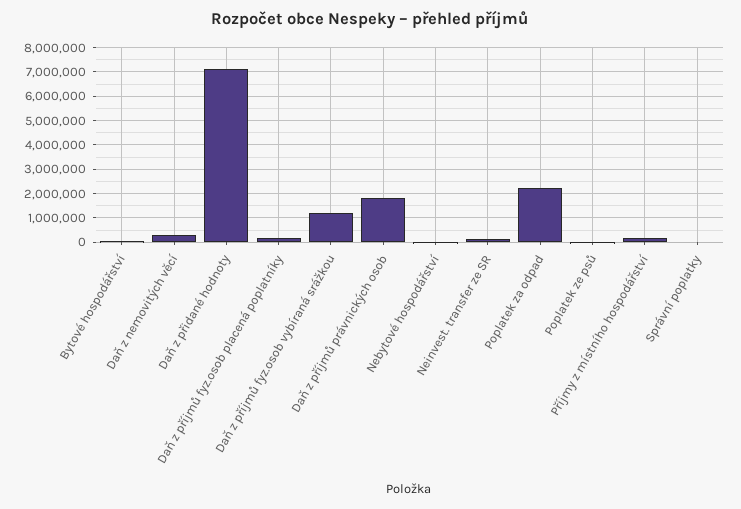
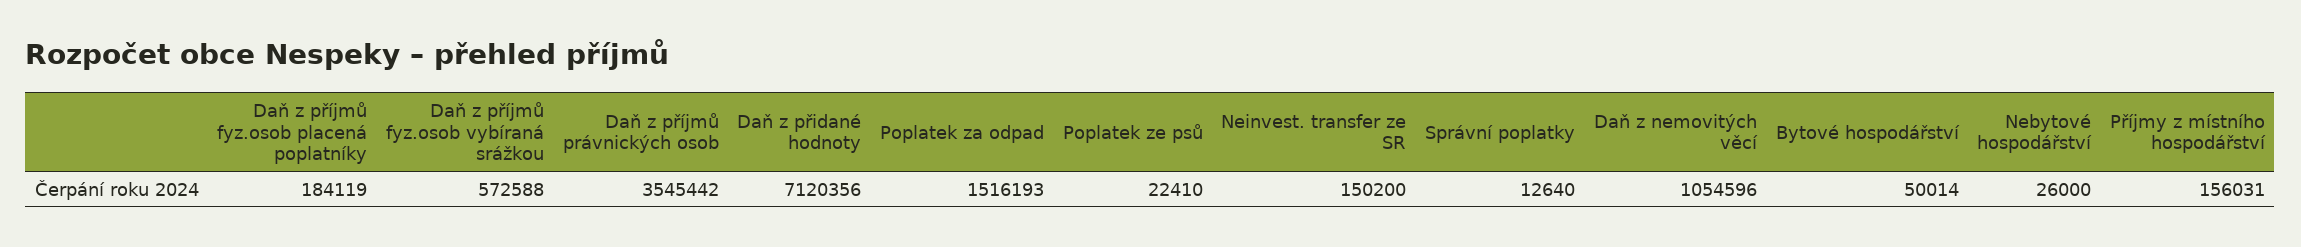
  {
    "Bytové hospodářství": 50014,
-   "Daň z nemovitých věcí": 250000,
+   "Daň z nemovitých věcí": 1054596,
    "Daň z přidané hodnoty": 7120356,
    "Daň z příjmů fyz.osob placená poplatníky": 184119,
-   "Daň z příjmů fyz.osob vybíraná srážkou": 1250000,
+   "Daň z příjmů fyz.osob vybíraná srážkou": 572588,
-   "Daň z příjmů právnických osob": 1750000,
+   "Daň z příjmů právnických osob": 3545442,
    "Nebytové hospodářství": 26000,
    "Neinvest. transfer ze SR": 150200,
-   "Poplatek za odpad": 2250000,
+   "Poplatek za odpad": 1516193,
    "Poplatek ze psů": 22410,
    "Příjmy z místního hospodářství": 156031,
    "Správní poplatky": 12640
  }

